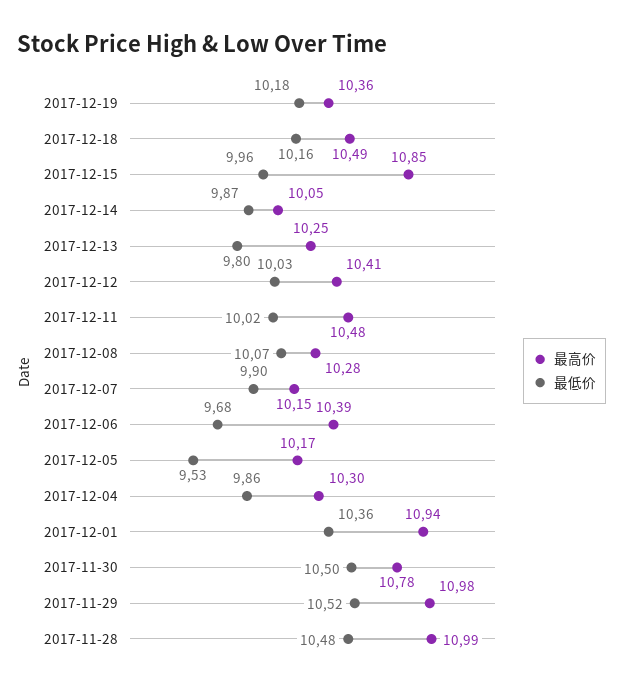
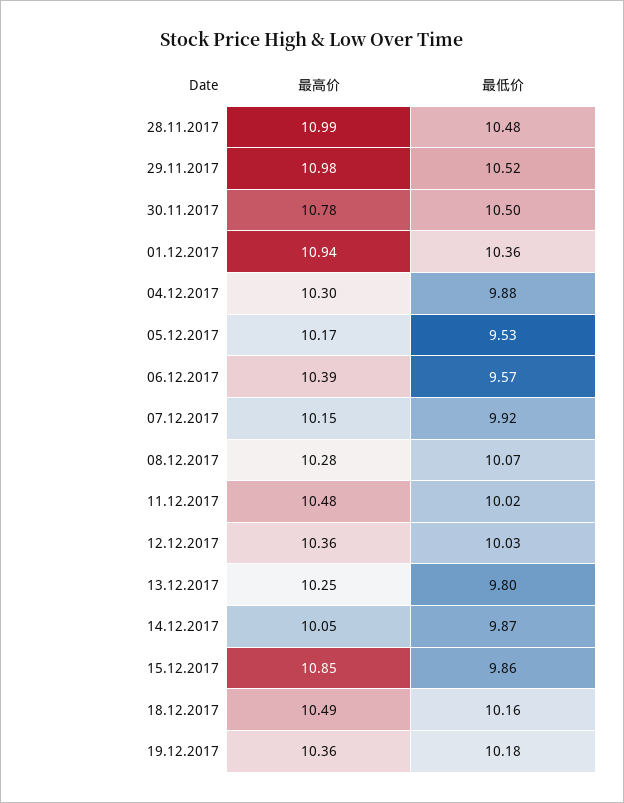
  {
    "最高价": {
      "2017-12-19": 10.36,
      "2017-12-18": 10.49,
      "2017-12-15": 10.85,
      "2017-12-14": 10.05,
      "2017-12-13": 10.25,
-     "2017-12-12": 10.41,
+     "2017-12-12": 10.36,
      "2017-12-11": 10.48,
      "2017-12-08": 10.28,
      "2017-12-07": 10.15,
      "2017-12-06": 10.39,
      "2017-12-05": 10.17,
      "2017-12-04": 10.3,
      "2017-12-01": 10.94,
      "2017-11-30": 10.78,
      "2017-11-29": 10.98,
      "2017-11-28": 10.99
    },
    "最低价": {
      "2017-12-19": 10.18,
      "2017-12-18": 10.16,
-     "2017-12-15": 9.96,
+     "2017-12-15": 9.86,
      "2017-12-14": 9.87,
      "2017-12-13": 9.8,
      "2017-12-12": 10.03,
      "2017-12-11": 10.02,
      "2017-12-08": 10.07,
-     "2017-12-07": 9.9,
+     "2017-12-07": 9.92,
-     "2017-12-06": 9.68,
+     "2017-12-06": 9.57,
      "2017-12-05": 9.53,
-     "2017-12-04": 9.86,
+     "2017-12-04": 9.88,
      "2017-12-01": 10.36,
      "2017-11-30": 10.5,
      "2017-11-29": 10.52,
      "2017-11-28": 10.48
    }
  }

